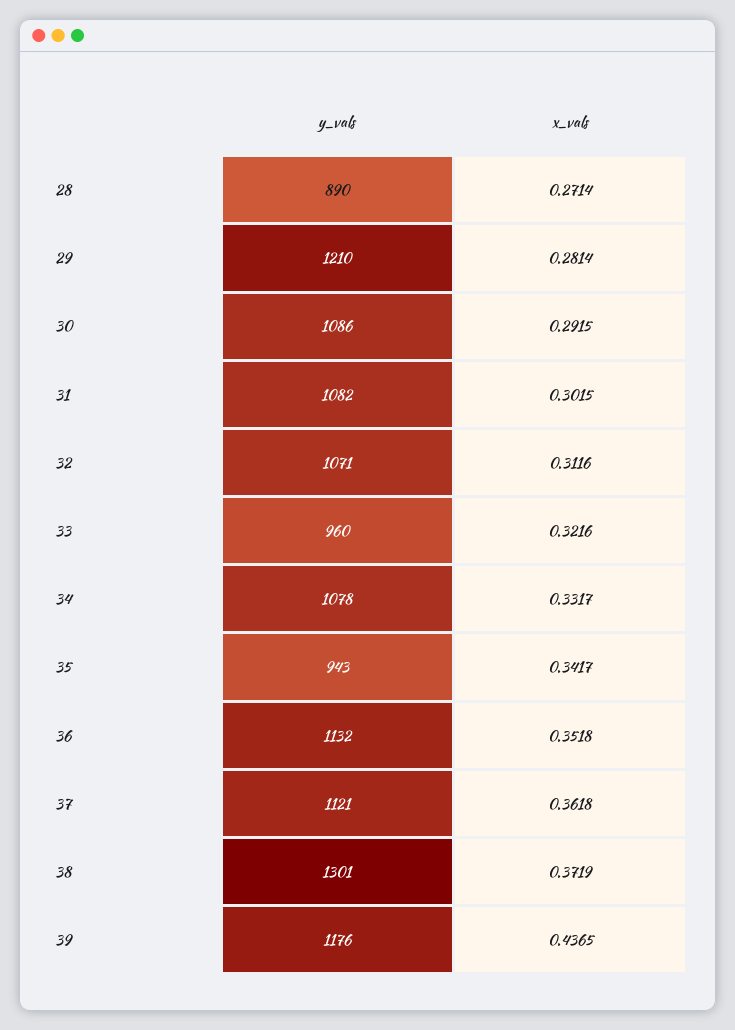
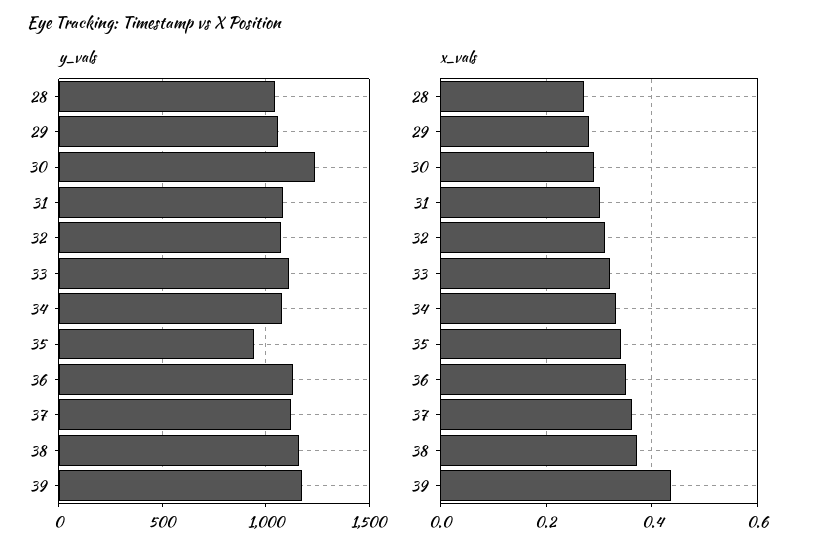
  {
    "y_vals": {
-     "28": 890,
+     "28": 1050,
-     "29": 1210,
+     "29": 1050,
-     "30": 1086,
+     "30": 1250,
      "31": 1082,
      "32": 1071,
-     "33": 960,
+     "33": 1100,
      "34": 1078,
      "35": 943,
      "36": 1132,
      "37": 1121,
-     "38": 1301,
+     "38": 1150,
      "39": 1176
    },
    "x_vals": {
      "28": 0.2714,
      "29": 0.2814,
      "30": 0.2915,
      "31": 0.3015,
      "32": 0.3116,
      "33": 0.3216,
      "34": 0.3317,
      "35": 0.3417,
      "36": 0.3518,
      "37": 0.3618,
      "38": 0.3719,
      "39": 0.4365
    }
  }

